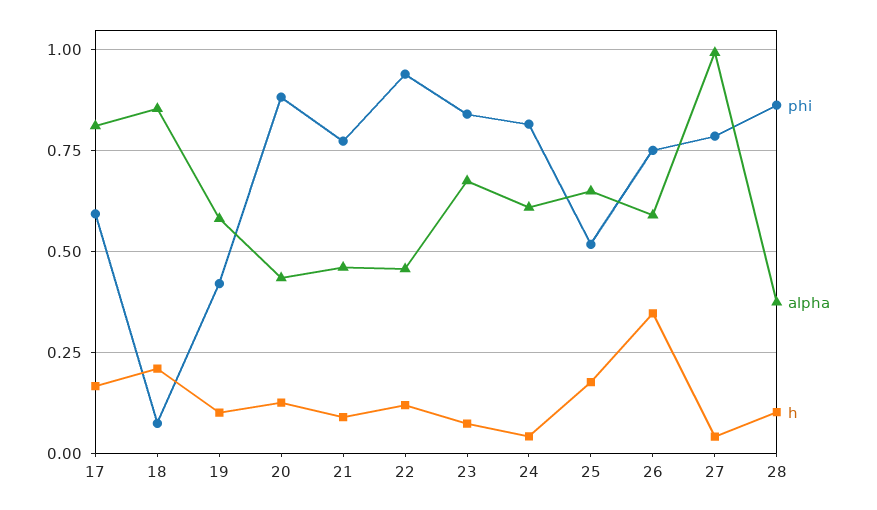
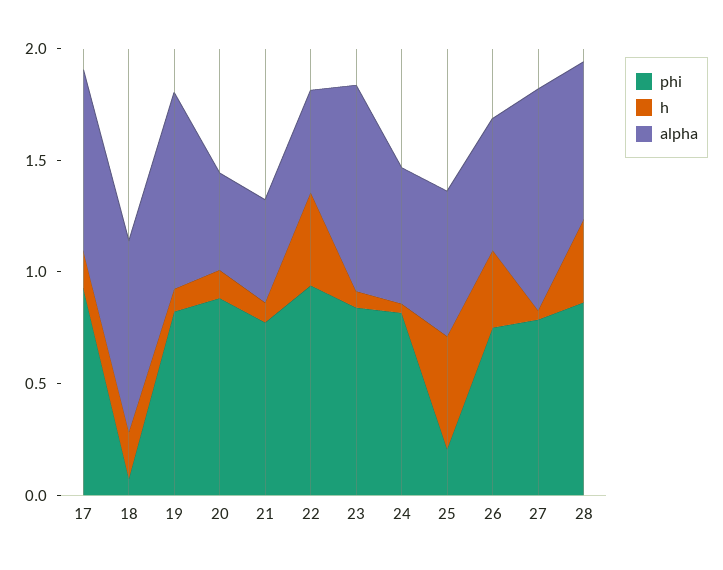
  {
    "phi": {
-     "17": 0.6,
+     "17": 0.9,
      "18": 0.075,
-     "19": 0.425,
+     "19": 0.8,
      "20": 0.875,
      "21": 0.775,
      "22": 0.95,
      "23": 0.85,
      "24": 0.825,
-     "25": 0.525,
+     "25": 0.2,
      "26": 0.75,
      "27": 0.775,
      "28": 0.875
    },
    "alpha": {
      "17": 0.8,
      "18": 0.85,
-     "19": 0.575,
+     "19": 0.9,
      "20": 0.425,
      "21": 0.45,
      "22": 0.45,
-     "23": 0.675,
+     "23": 0.9,
      "24": 0.6,
      "25": 0.65,
      "26": 0.6,
      "27": 1,
-     "28": 0.375
+     "28": 0.7
    },
    "h": {
      "17": 0.175,
      "18": 0.2,
      "19": 0.1,
      "20": 0.125,
      "21": 0.1,
-     "22": 0.125,
+     "22": 0.4,
      "23": 0.075,
      "24": 0.05,
-     "25": 0.175,
+     "25": 0.5,
      "26": 0.35,
      "27": 0.05,
-     "28": 0.1
+     "28": 0.4
    }
  }

